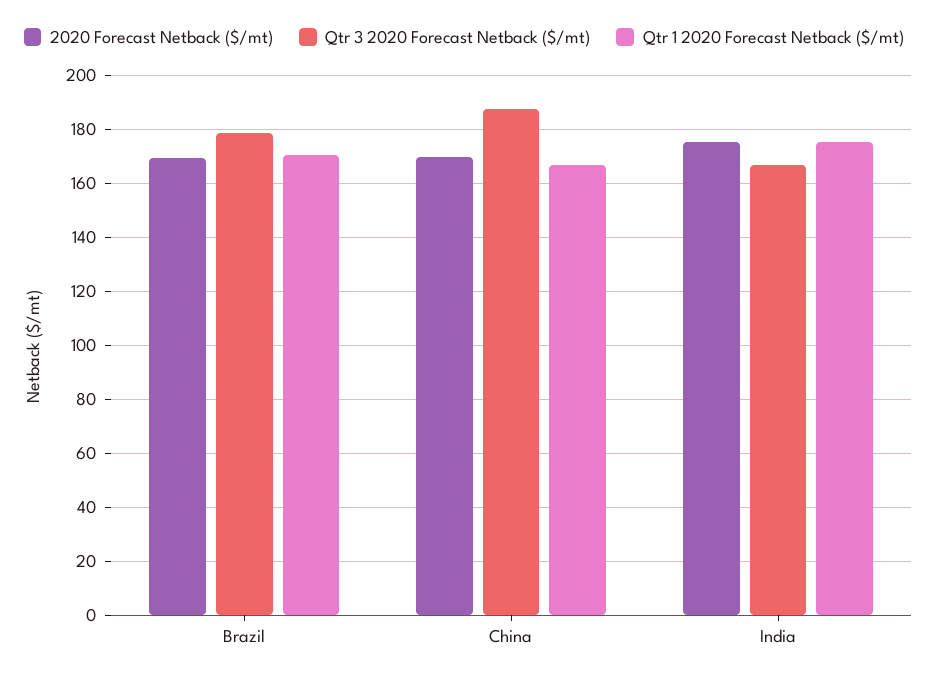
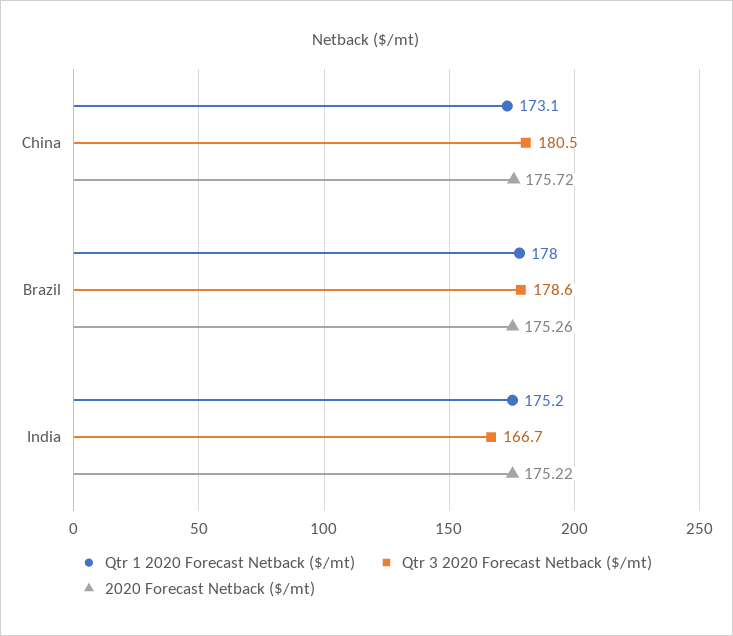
  {
    "2020 Forecast Netback ($/mt)": {
-     "Brazil": 170,
+     "Brazil": 175.26,
-     "China": 170,
+     "China": 175.72,
      "India": 175.22
    },
    "Qtr 3 2020 Forecast Netback ($/mt)": {
      "Brazil": 178.6,
-     "China": 187.5,
+     "China": 180.5,
      "India": 166.7
    },
    "Qtr 1 2020 Forecast Netback ($/mt)": {
-     "Brazil": 170,
+     "Brazil": 178,
-     "China": 167.5,
+     "China": 173.1,
      "India": 175.2
    }
  }

